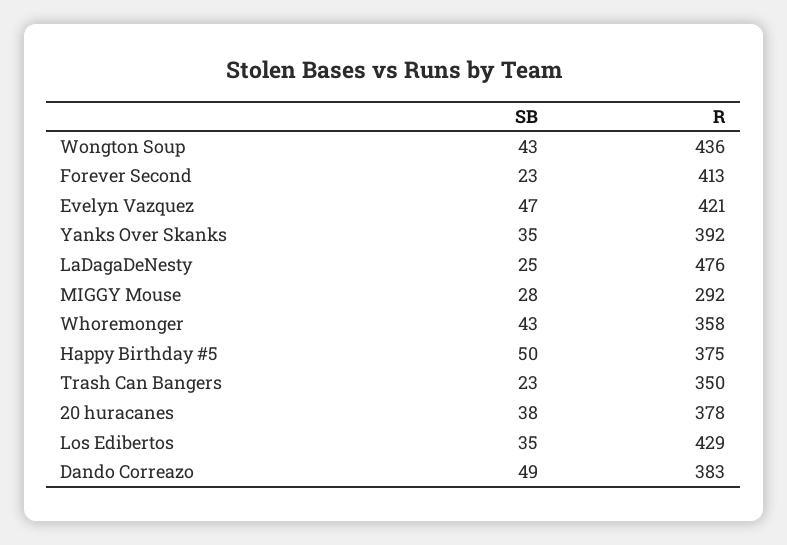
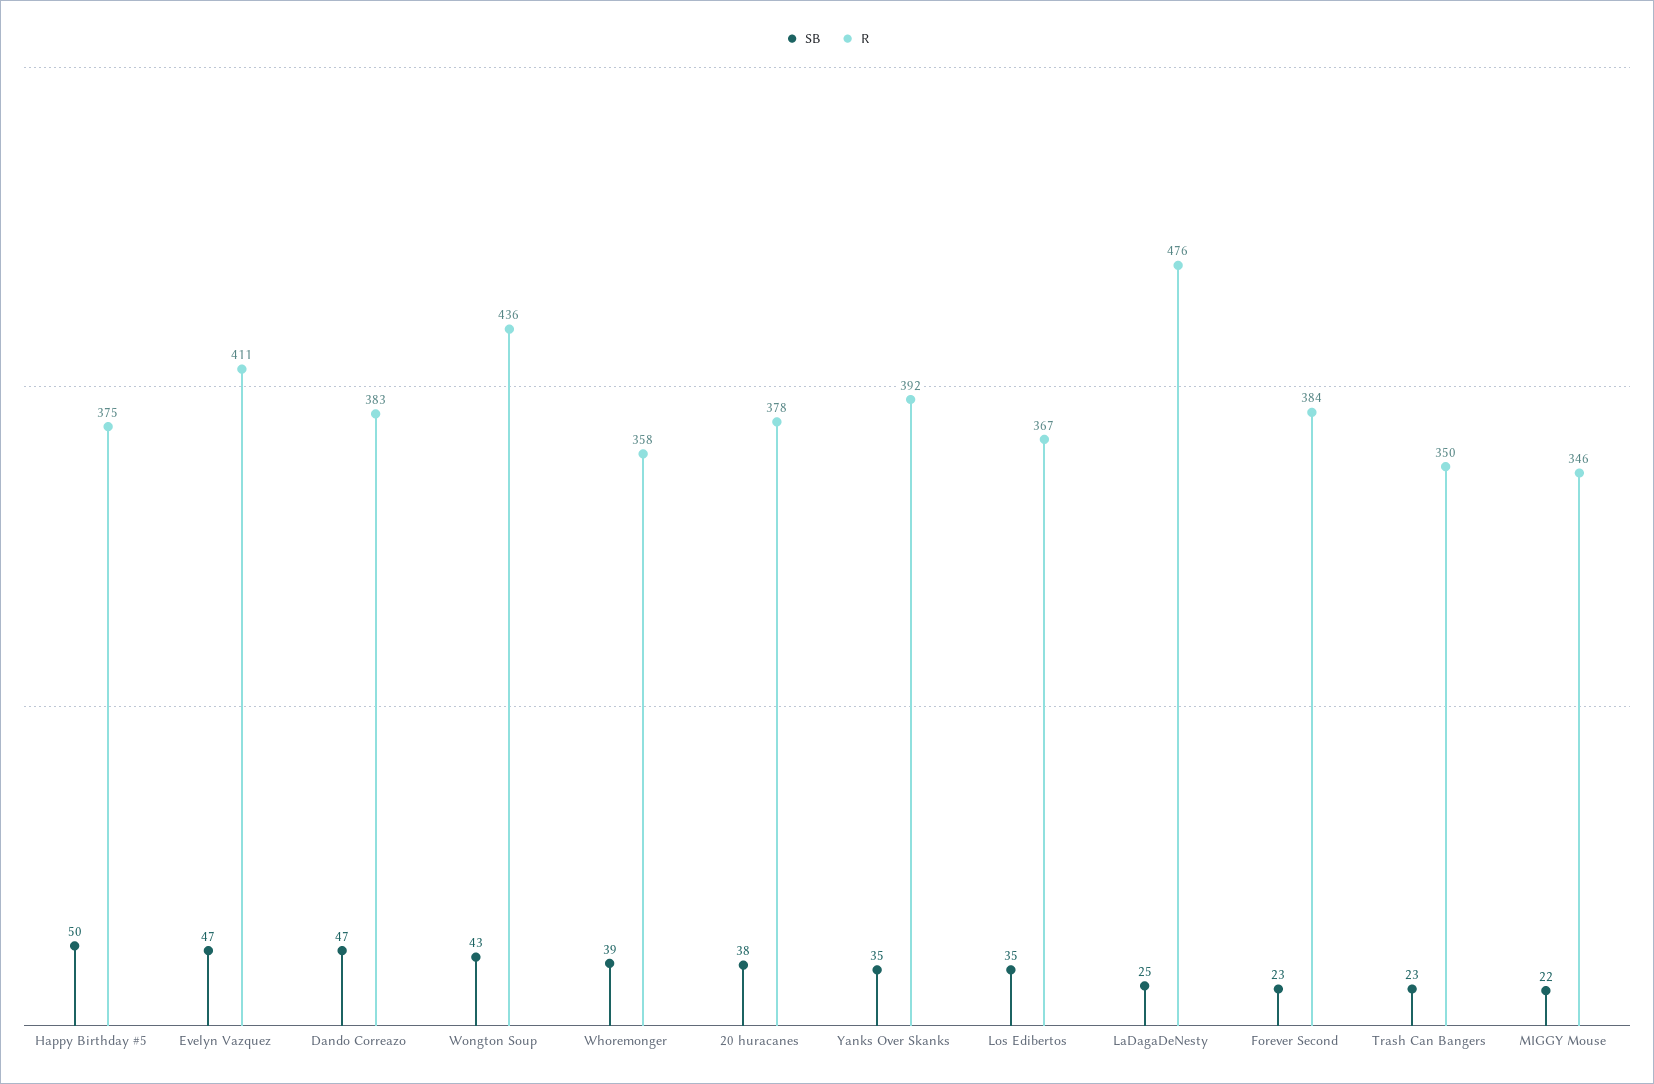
  {
    "SB": {
      "Wongton Soup": 43,
      "Forever Second": 23,
      "Evelyn Vazquez": 47,
      "Yanks Over Skanks": 35,
      "LaDagaDeNesty": 25,
-     "MIGGY Mouse": 28,
+     "MIGGY Mouse": 22,
-     "Whoremonger": 43,
+     "Whoremonger": 39,
      "Happy Birthday #5": 50,
      "Trash Can Bangers": 23,
      "20 huracanes": 38,
      "Los Edibertos": 35,
-     "Dando Correazo": 49
+     "Dando Correazo": 47
    },
    "R": {
      "Wongton Soup": 436,
-     "Forever Second": 413,
+     "Forever Second": 384,
-     "Evelyn Vazquez": 421,
+     "Evelyn Vazquez": 411,
      "Yanks Over Skanks": 392,
      "LaDagaDeNesty": 476,
-     "MIGGY Mouse": 292,
+     "MIGGY Mouse": 346,
      "Whoremonger": 358,
      "Happy Birthday #5": 375,
      "Trash Can Bangers": 350,
      "20 huracanes": 378,
-     "Los Edibertos": 429,
+     "Los Edibertos": 367,
      "Dando Correazo": 383
    }
  }

